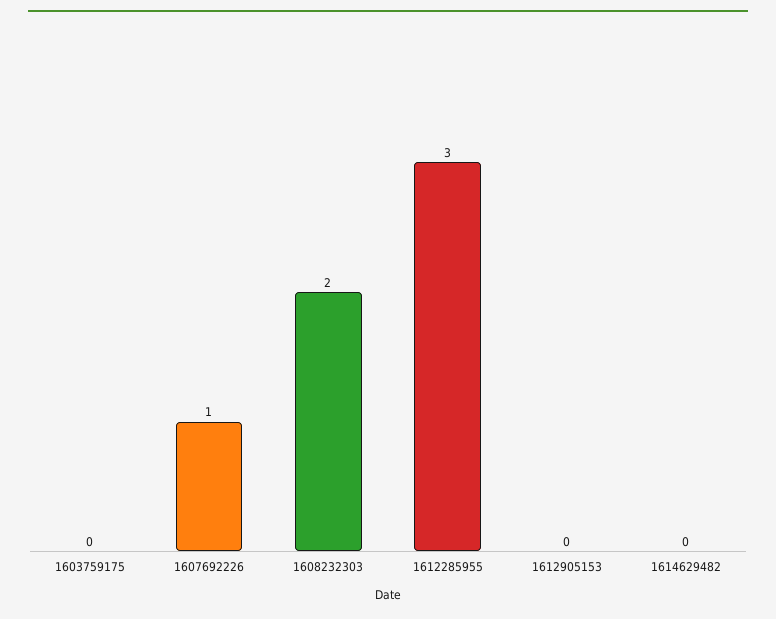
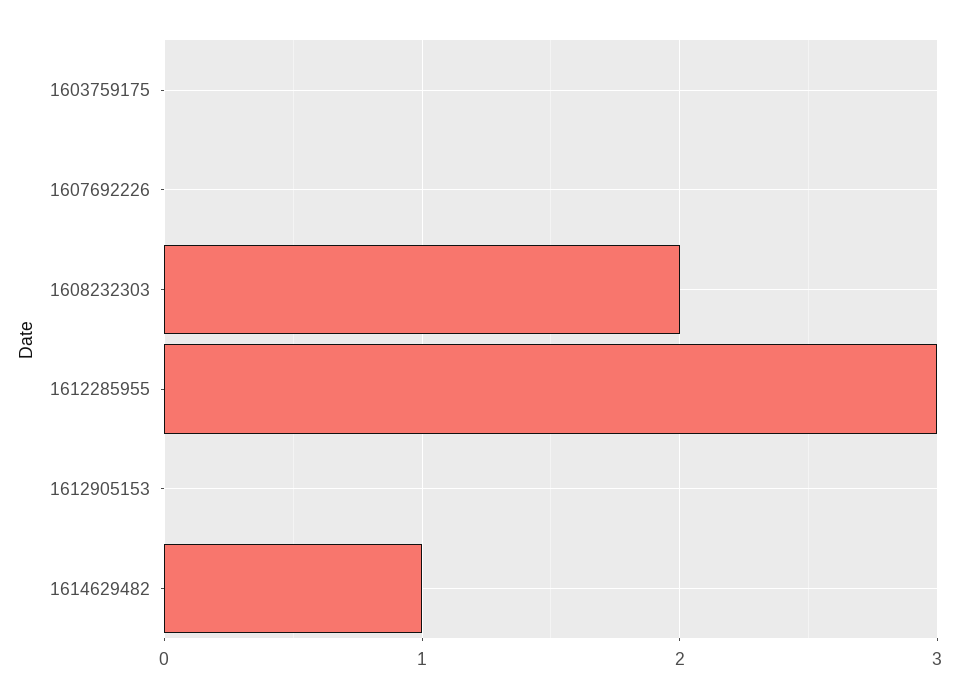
  {
    "1603759175": 0,
-   "1607692226": 1,
+   "1607692226": 0,
    "1608232303": 2,
    "1612285955": 3,
    "1612905153": 0,
-   "1614629482": 0
+   "1614629482": 1
  }

